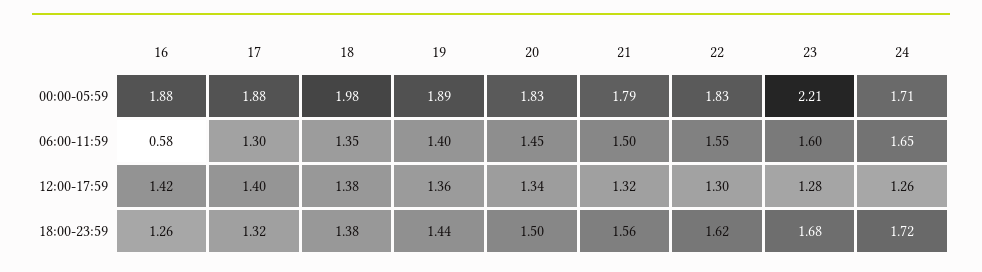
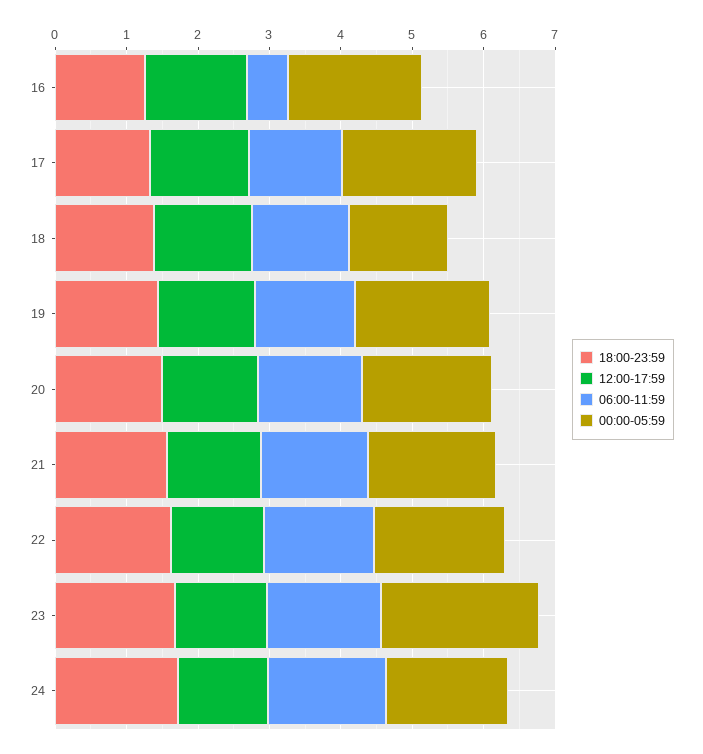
  {
    "00:00-05:59": {
      "16": 1.88,
      "17": 1.88,
-     "18": 1.98,
+     "18": 1.4,
      "19": 1.89,
      "20": 1.83,
      "21": 1.79,
      "22": 1.83,
      "23": 2.21,
      "24": 1.71
    },
    "06:00-11:59": {
      "16": 0.58,
      "17": 1.3,
      "18": 1.35,
      "19": 1.4,
      "20": 1.45,
      "21": 1.5,
      "22": 1.55,
      "23": 1.6,
      "24": 1.65
    },
    "12:00-17:59": {
      "16": 1.42,
      "17": 1.4,
      "18": 1.38,
      "19": 1.36,
      "20": 1.34,
      "21": 1.32,
      "22": 1.3,
      "23": 1.28,
      "24": 1.26
    },
    "18:00-23:59": {
      "16": 1.26,
      "17": 1.32,
      "18": 1.38,
      "19": 1.44,
      "20": 1.5,
      "21": 1.56,
      "22": 1.62,
      "23": 1.68,
      "24": 1.72
    }
  }

